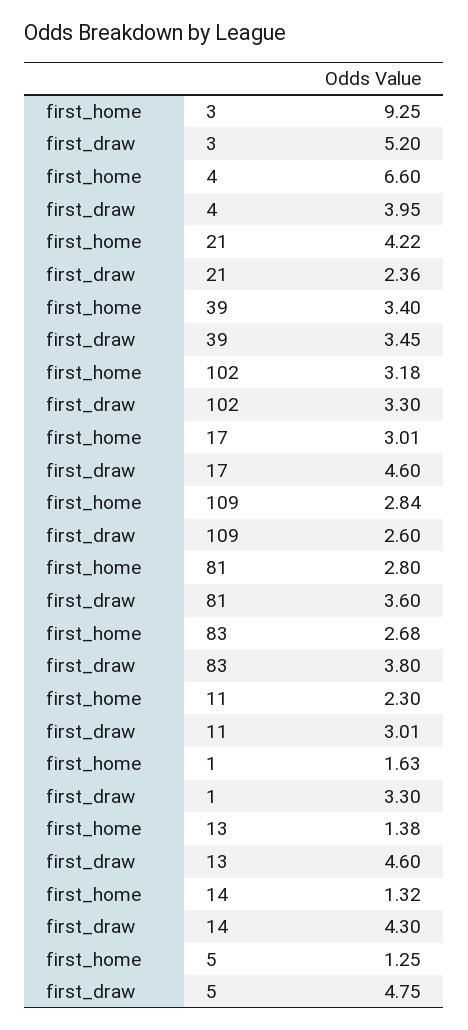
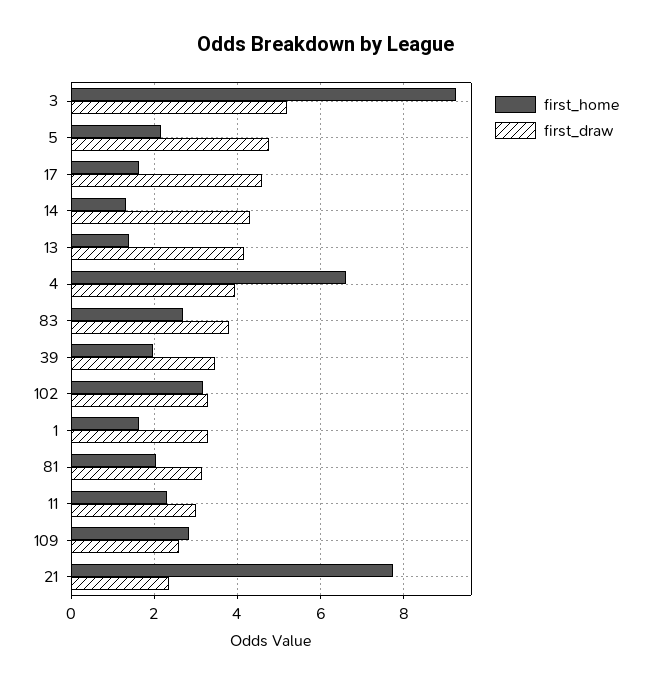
  {
    "first_home": {
      "3": 9.25,
      "4": 6.6,
-     "21": 4.22,
+     "21": 7.8,
-     "39": 3.4,
+     "39": 2,
      "102": 3.18,
-     "17": 3.01,
+     "17": 1.6,
      "109": 2.84,
-     "81": 2.8,
+     "81": 2,
      "83": 2.68,
      "11": 2.3,
      "1": 1.63,
      "13": 1.38,
      "14": 1.32,
-     "5": 1.25
+     "5": 2.2
    },
    "first_draw": {
      "3": 5.2,
      "4": 3.95,
      "21": 2.36,
      "39": 3.45,
      "102": 3.3,
      "17": 4.6,
      "109": 2.6,
-     "81": 3.6,
+     "81": 3.2,
      "83": 3.8,
      "11": 3.01,
      "1": 3.3,
-     "13": 4.6,
+     "13": 4.2,
      "14": 4.3,
      "5": 4.75
    }
  }

